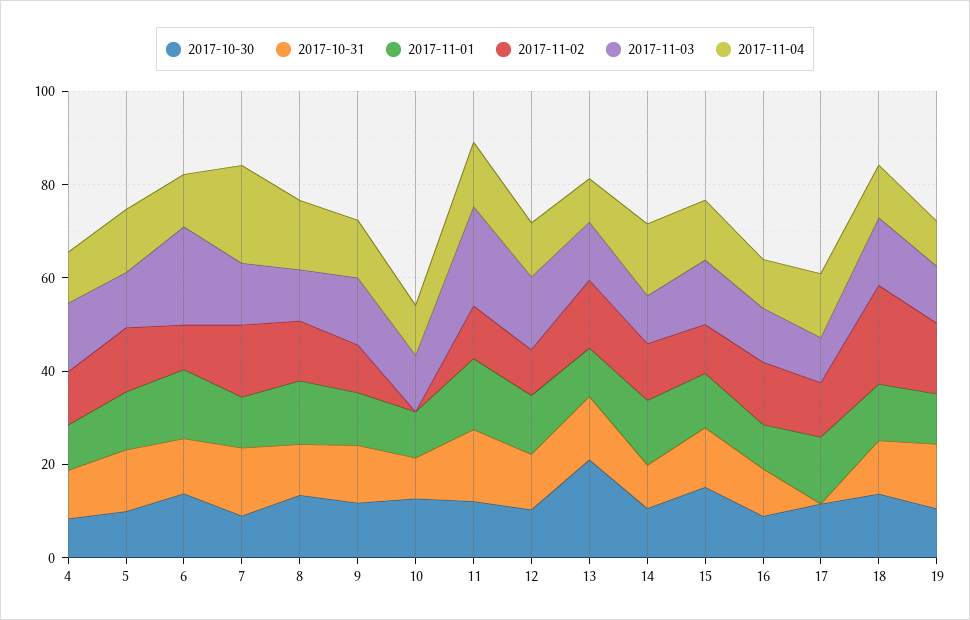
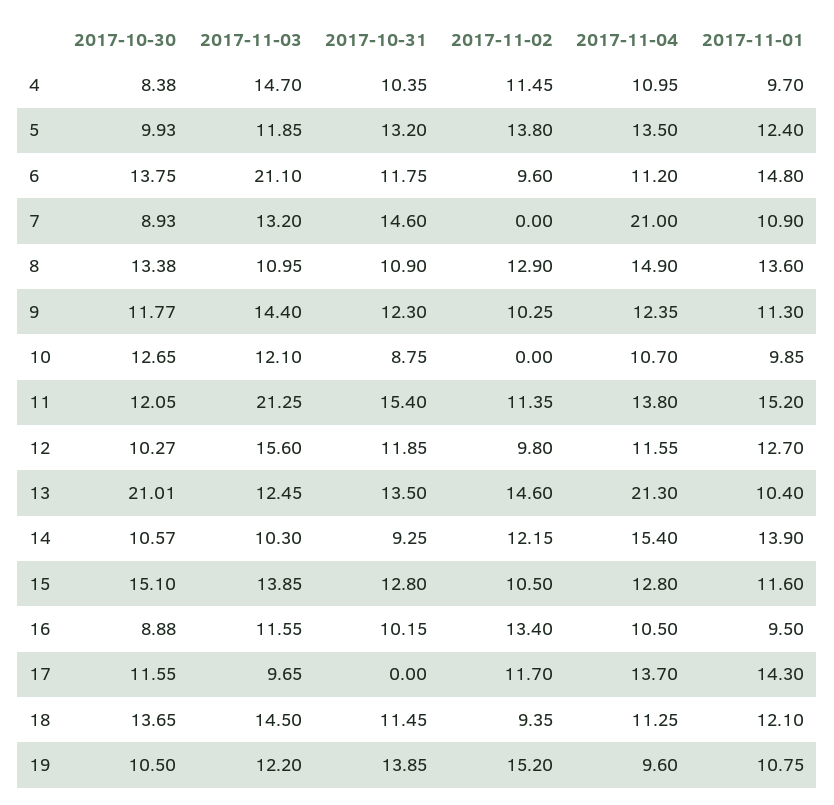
  {
    "2017-10-30": {
      "4": 8.38,
      "5": 9.93,
      "6": 13.75,
      "7": 8.93,
      "8": 13.38,
      "9": 11.77,
      "10": 12.65,
      "11": 12.05,
      "12": 10.27,
      "13": 21.01,
      "14": 10.57,
      "15": 15.1,
      "16": 8.88,
      "17": 11.55,
      "18": 13.65,
      "19": 10.5
    },
    "2017-10-31": {
      "4": 10.35,
      "5": 13.2,
      "6": 11.75,
      "7": 14.6,
      "8": 10.9,
      "9": 12.3,
      "10": 8.75,
      "11": 15.4,
      "12": 11.85,
      "13": 13.5,
      "14": 9.25,
      "15": 12.8,
      "16": 10.15,
      "17": 0,
      "18": 11.45,
      "19": 13.85
    },
    "2017-11-01": {
      "4": 9.7,
      "5": 12.4,
      "6": 14.8,
      "7": 10.9,
      "8": 13.6,
      "9": 11.3,
      "10": 9.85,
      "11": 15.2,
      "12": 12.7,
      "13": 10.4,
      "14": 13.9,
      "15": 11.6,
      "16": 9.5,
      "17": 14.3,
      "18": 12.1,
      "19": 10.75
    },
    "2017-11-02": {
      "4": 11.45,
      "5": 13.8,
      "6": 9.6,
-     "7": 15,
+     "7": 0,
      "8": 12.9,
      "9": 10.25,
      "10": 0,
      "11": 11.35,
      "12": 9.8,
      "13": 14.6,
      "14": 12.15,
      "15": 10.5,
      "16": 13.4,
      "17": 11.7,
-     "18": 20,
+     "18": 9.35,
      "19": 15.2
    },
    "2017-11-03": {
      "4": 14.7,
      "5": 11.85,
      "6": 21.1,
      "7": 13.2,
      "8": 10.95,
      "9": 14.4,
      "10": 12.1,
      "11": 21.25,
      "12": 15.6,
      "13": 12.45,
      "14": 10.3,
      "15": 13.85,
      "16": 11.55,
      "17": 9.65,
      "18": 14.5,
      "19": 12.2
    },
    "2017-11-04": {
      "4": 10.95,
      "5": 13.5,
      "6": 11.2,
      "7": 21,
      "8": 14.9,
      "9": 12.35,
      "10": 10.7,
      "11": 13.8,
      "12": 11.55,
-     "13": 10,
+     "13": 21.3,
      "14": 15.4,
      "15": 12.8,
      "16": 10.5,
      "17": 13.7,
      "18": 11.25,
      "19": 9.6
    }
  }

